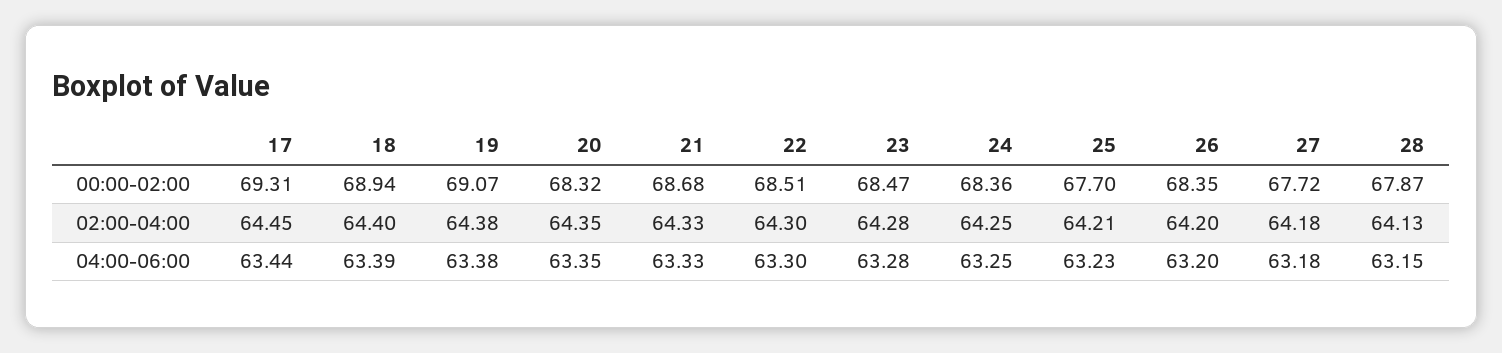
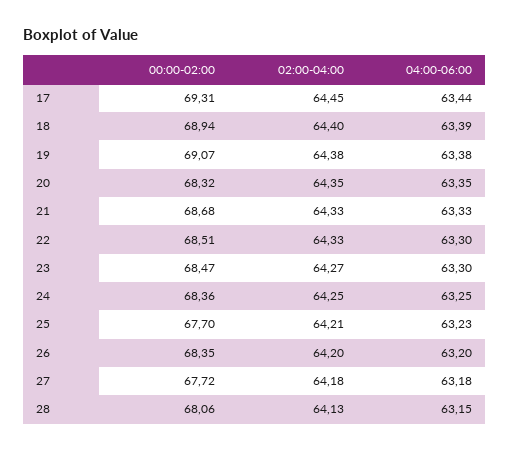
  {
    "17": {
      "00:00-02:00": 69.31,
      "02:00-04:00": 64.45,
      "04:00-06:00": 63.44
    },
    "18": {
      "00:00-02:00": 68.94,
      "02:00-04:00": 64.4,
      "04:00-06:00": 63.39
    },
    "19": {
      "00:00-02:00": 69.07,
      "02:00-04:00": 64.38,
      "04:00-06:00": 63.38
    },
    "20": {
      "00:00-02:00": 68.32,
      "02:00-04:00": 64.35,
      "04:00-06:00": 63.35
    },
    "21": {
      "00:00-02:00": 68.68,
      "02:00-04:00": 64.33,
      "04:00-06:00": 63.33
    },
    "22": {
      "00:00-02:00": 68.51,
-     "02:00-04:00": 64.3,
+     "02:00-04:00": 64.33,
      "04:00-06:00": 63.3
    },
    "23": {
      "00:00-02:00": 68.47,
-     "02:00-04:00": 64.28,
+     "02:00-04:00": 64.27,
-     "04:00-06:00": 63.28
+     "04:00-06:00": 63.3
    },
    "24": {
      "00:00-02:00": 68.36,
      "02:00-04:00": 64.25,
      "04:00-06:00": 63.25
    },
    "25": {
      "00:00-02:00": 67.7,
      "02:00-04:00": 64.21,
      "04:00-06:00": 63.23
    },
    "26": {
      "00:00-02:00": 68.35,
      "02:00-04:00": 64.2,
      "04:00-06:00": 63.2
    },
    "27": {
      "00:00-02:00": 67.72,
      "02:00-04:00": 64.18,
      "04:00-06:00": 63.18
    },
    "28": {
-     "00:00-02:00": 67.87,
+     "00:00-02:00": 68.06,
      "02:00-04:00": 64.13,
      "04:00-06:00": 63.15
    }
  }

